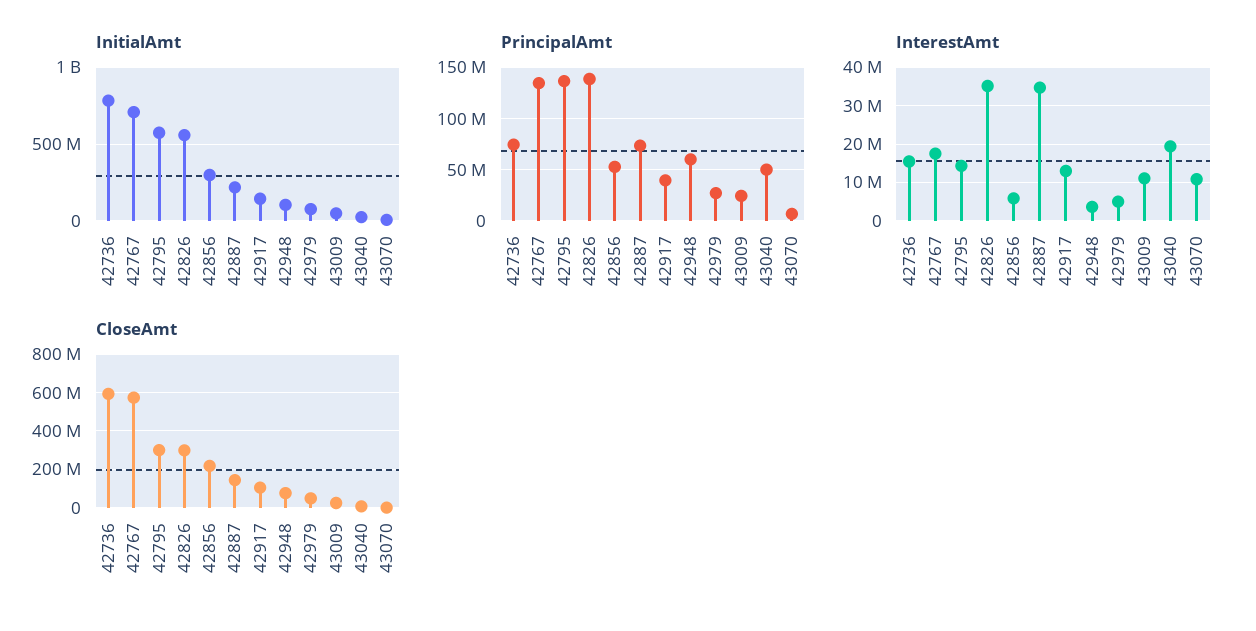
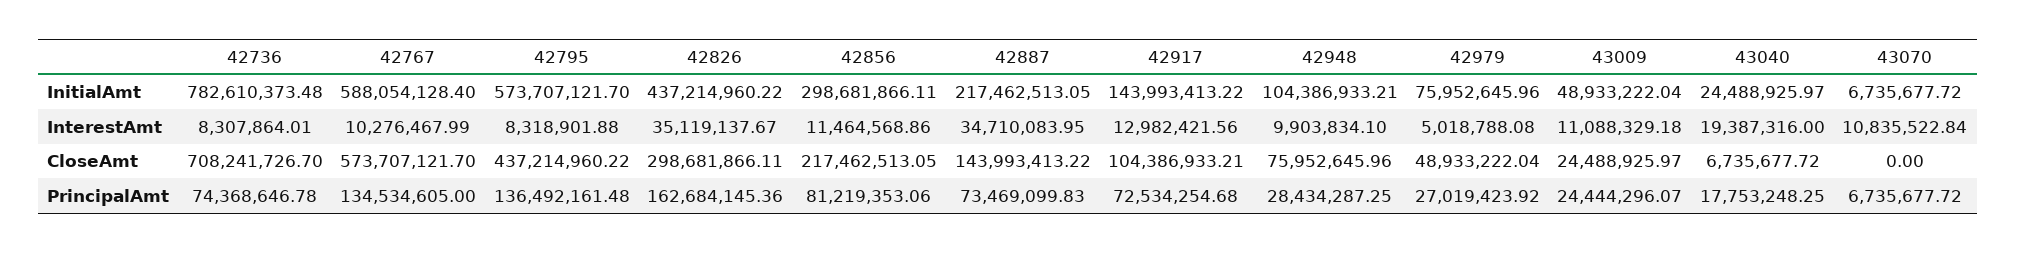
  {
    "InitialAmt": {
      "42736": 782610373.48,
-     "42767": 700000000,
+     "42767": 588054128.4,
      "42795": 573707121.7,
-     "42826": 550000000,
+     "42826": 437214960.22,
      "42856": 298681866.11,
      "42887": 217462513.05,
      "42917": 143993413.22,
      "42948": 104386933.21,
      "42979": 75952645.96,
      "43009": 48933222.04,
      "43040": 24488925.97,
      "43070": 6735677.72
    },
    "PrincipalAmt": {
      "42736": 74368646.78,
      "42767": 134534605,
      "42795": 136492161.48,
-     "42826": 140000000,
+     "42826": 162684145.36,
-     "42856": 50000000,
+     "42856": 81219353.06,
      "42887": 73469099.83,
-     "42917": 40000000,
+     "42917": 72534254.68,
-     "42948": 60000000,
+     "42948": 28434287.25,
      "42979": 27019423.92,
      "43009": 24444296.07,
-     "43040": 50000000,
+     "43040": 17753248.25,
      "43070": 6735677.72
    },
    "InterestAmt": {
-     "42736": 16000000,
+     "42736": 8307864.01,
-     "42767": 18000000,
+     "42767": 10276467.99,
-     "42795": 14000000,
+     "42795": 8318901.88,
      "42826": 35119137.67,
-     "42856": 6000000,
+     "42856": 11464568.86,
      "42887": 34710083.95,
      "42917": 12982421.56,
-     "42948": 4000000,
+     "42948": 9903834.1,
      "42979": 5018788.08,
      "43009": 11088329.18,
      "43040": 19387316,
      "43070": 10835522.84
    },
    "CloseAmt": {
-     "42736": 600000000,
+     "42736": 708241726.7,
      "42767": 573707121.7,
-     "42795": 300000000,
+     "42795": 437214960.22,
      "42826": 298681866.11,
      "42856": 217462513.05,
      "42887": 143993413.22,
      "42917": 104386933.21,
      "42948": 75952645.96,
      "42979": 48933222.04,
      "43009": 24488925.97,
      "43040": 6735677.72,
      "43070": 0
    }
  }

